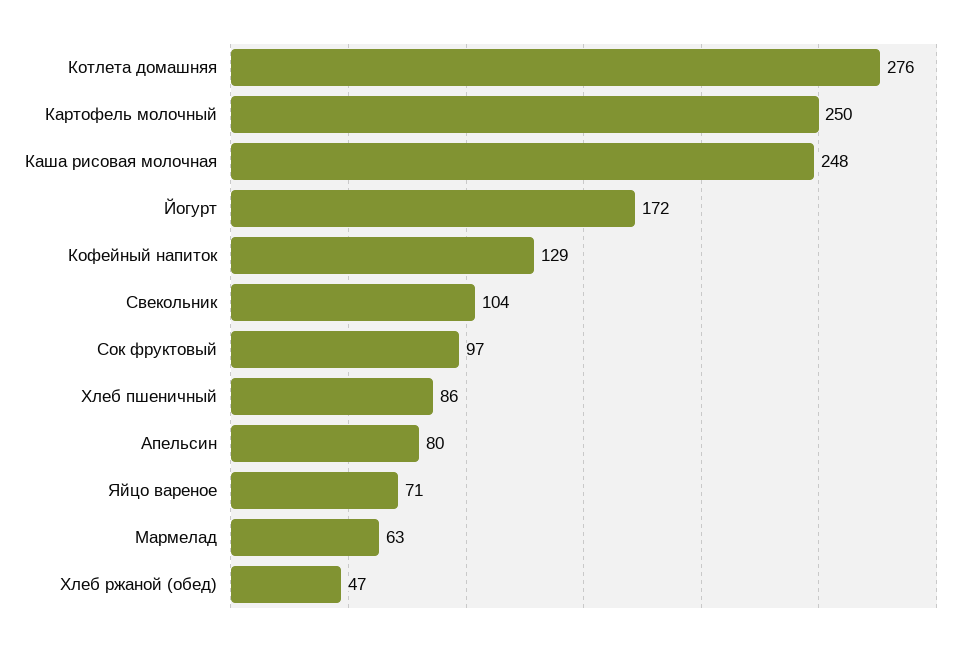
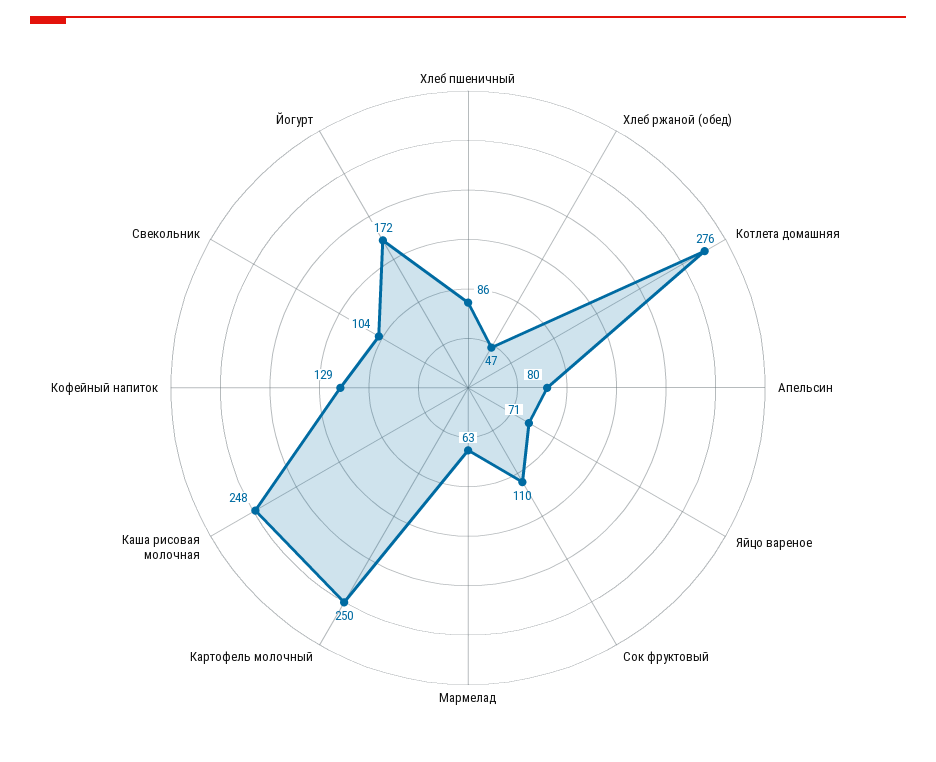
  {
    "Котлета домашняя": 276,
    "Картофель молочный": 250,
    "Каша рисовая молочная": 248,
    "Йогурт": 172,
    "Кофейный напиток": 129,
    "Свекольник": 104,
-   "Сок фруктовый": 97,
+   "Сок фруктовый": 110,
    "Хлеб пшеничный": 86,
    "Апельсин": 80,
    "Яйцо вареное": 71,
    "Мармелад": 63,
    "Хлеб ржаной (обед)": 47
  }

